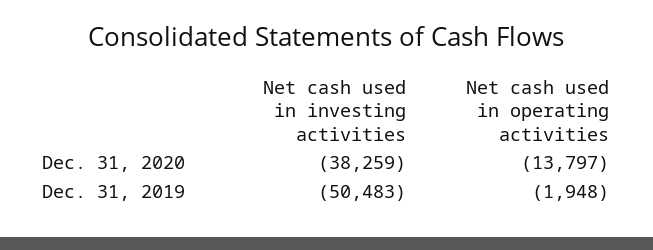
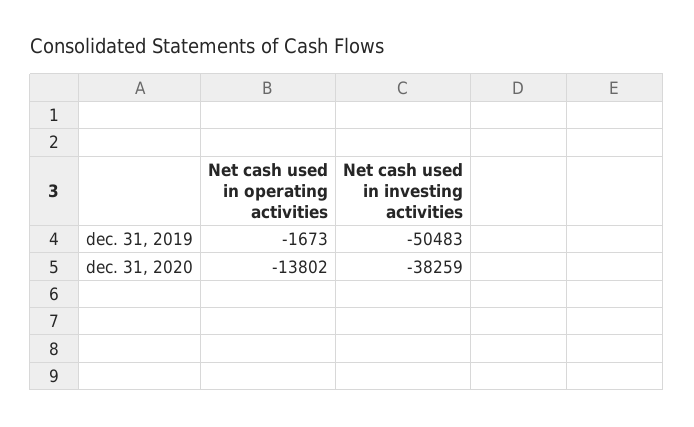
  {
    "Net cash used in investing activities": {
      "Dec. 31, 2020": -38259,
      "Dec. 31, 2019": -50483
    },
    "Net cash used in operating activities": {
-     "Dec. 31, 2020": -13797,
+     "Dec. 31, 2020": -13802,
-     "Dec. 31, 2019": -1948
+     "Dec. 31, 2019": -1673
    }
  }

